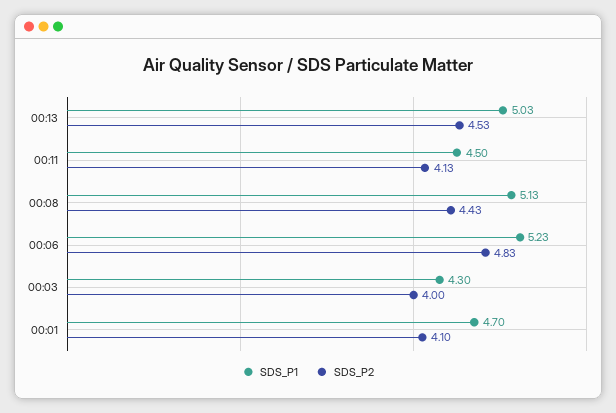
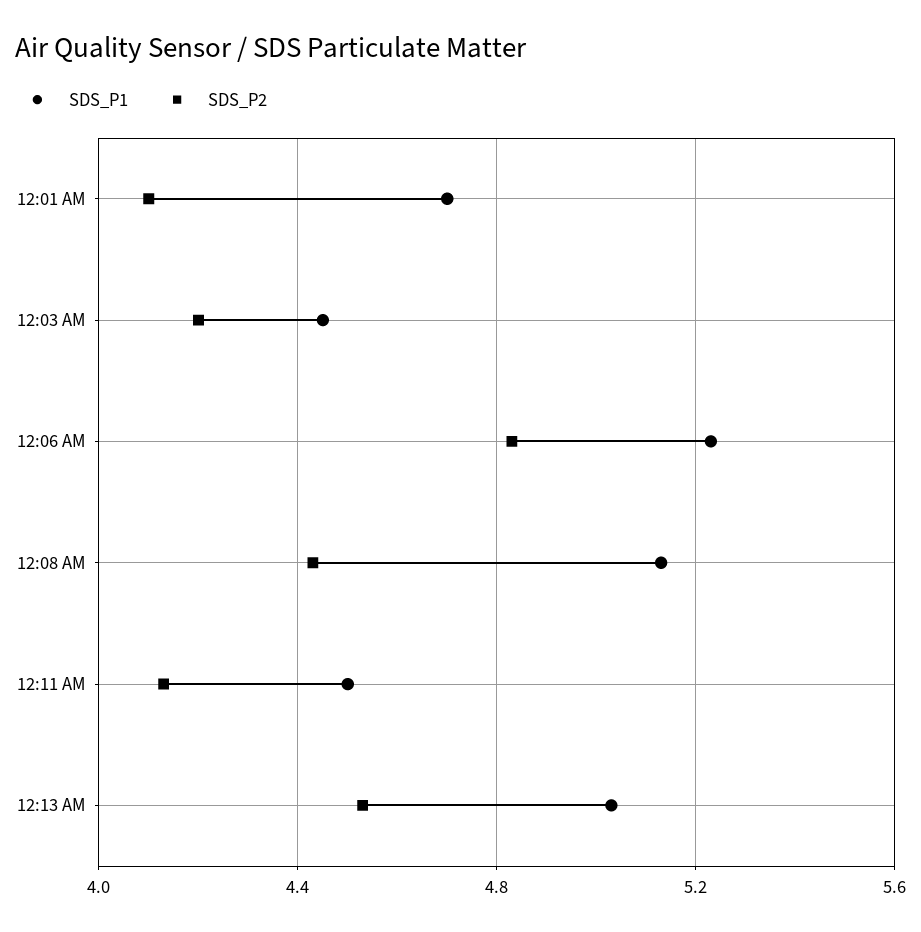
  {
    "SDS_P1": {
      "00:13": 5.03,
      "00:11": 4.5,
      "00:08": 5.13,
      "00:06": 5.23,
-     "00:03": 4.3,
+     "00:03": 4.45,
      "00:01": 4.7
    },
    "SDS_P2": {
      "00:13": 4.53,
      "00:11": 4.13,
      "00:08": 4.43,
      "00:06": 4.83,
-     "00:03": 4,
+     "00:03": 4.2,
      "00:01": 4.1
    }
  }

